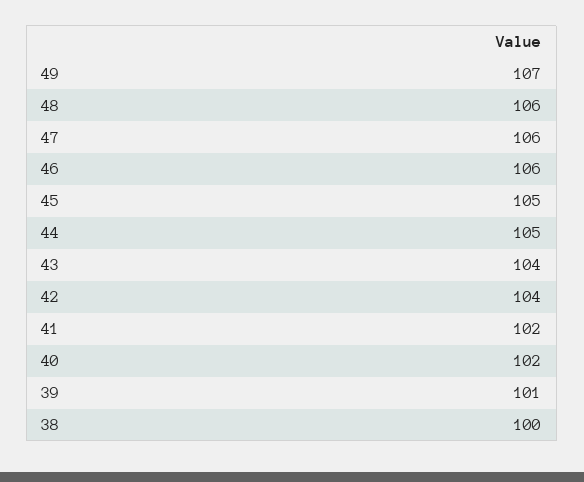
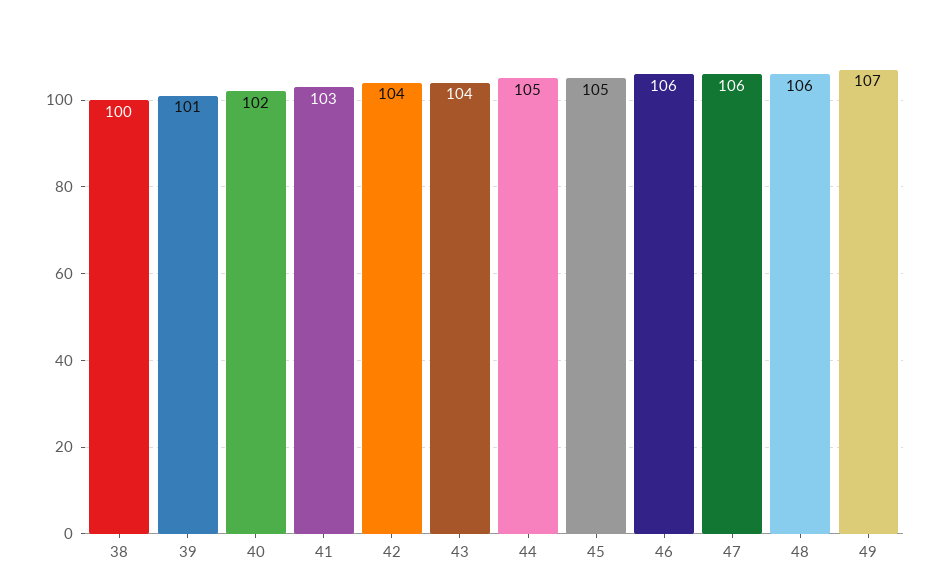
  {
    "49": 107,
    "48": 106,
    "47": 106,
    "46": 106,
    "45": 105,
    "44": 105,
    "43": 104,
    "42": 104,
-   "41": 102,
+   "41": 103,
    "40": 102,
    "39": 101,
    "38": 100
  }

